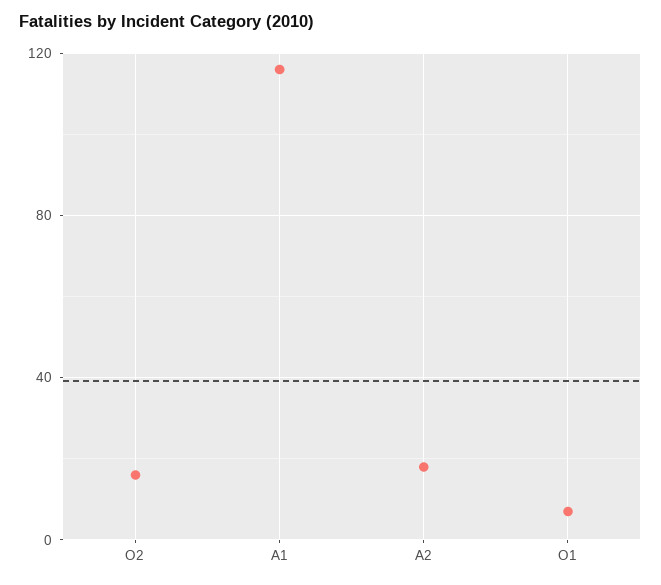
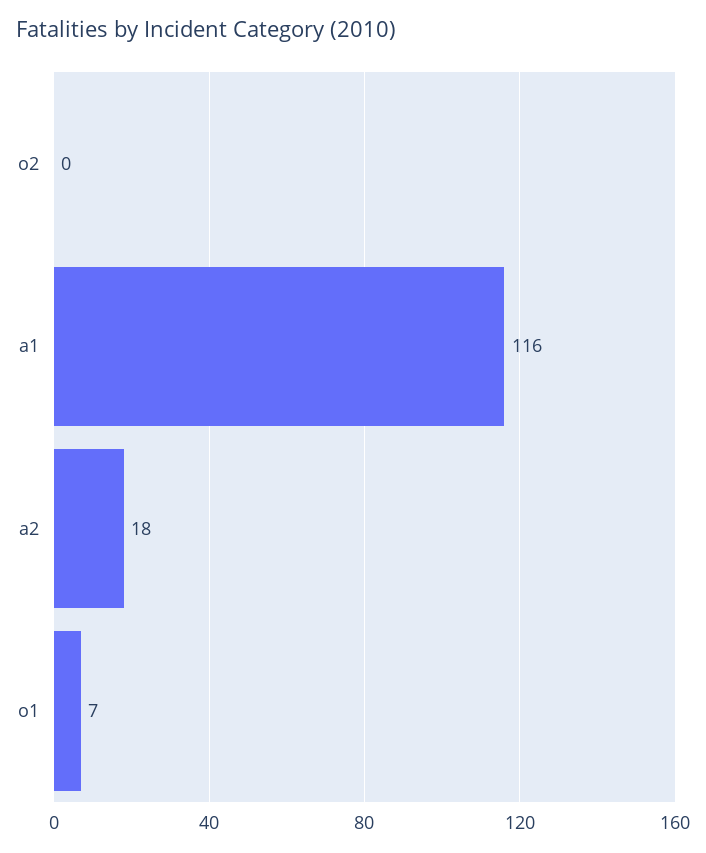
  {
-   "O2": 15,
+   "O2": 0,
    "A1": 116,
    "A2": 18,
    "O1": 7
  }

